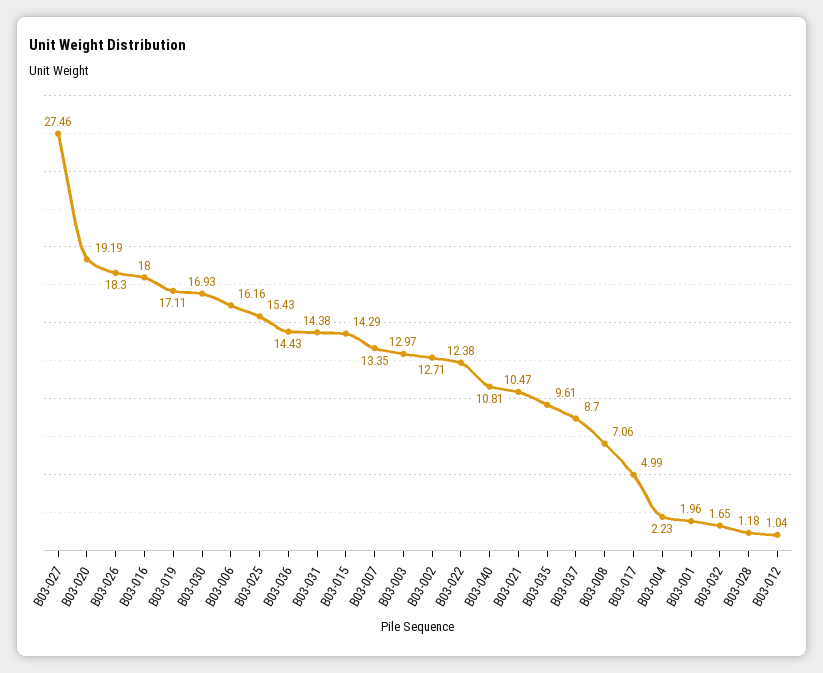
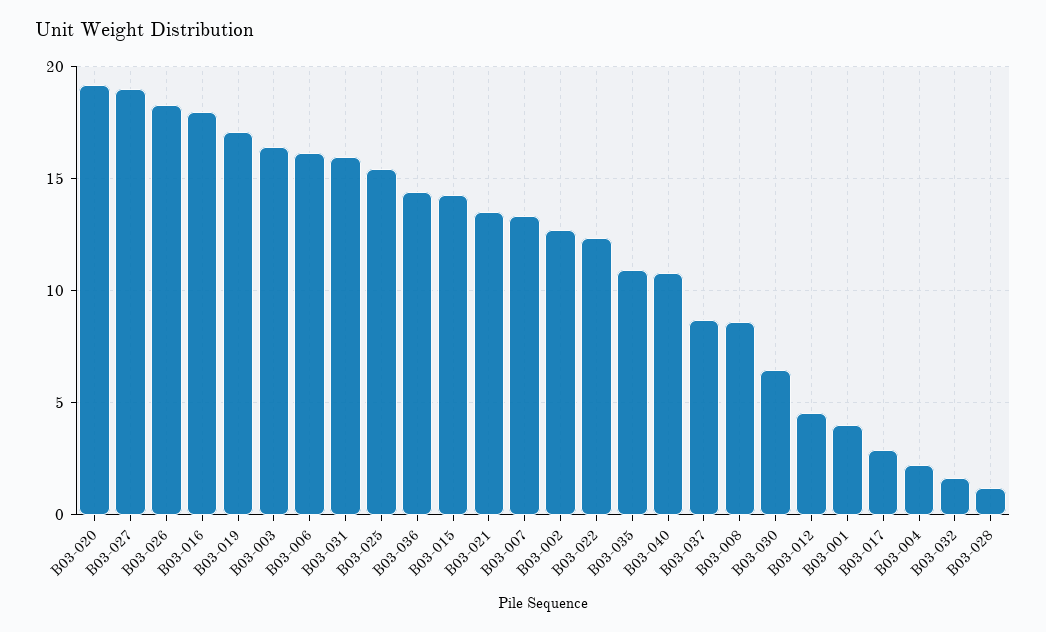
  {
-   "B03-027": 27.46,
+   "B03-027": 19,
    "B03-020": 19.19,
    "B03-026": 18.3,
    "B03-016": 18,
    "B03-019": 17.11,
-   "B03-030": 16.93,
+   "B03-030": 6.5,
    "B03-006": 16.16,
    "B03-025": 15.43,
    "B03-036": 14.43,
-   "B03-031": 14.38,
+   "B03-031": 16,
    "B03-015": 14.29,
    "B03-007": 13.35,
-   "B03-003": 12.97,
+   "B03-003": 16.5,
    "B03-002": 12.71,
    "B03-022": 12.38,
    "B03-040": 10.81,
-   "B03-021": 10.47,
+   "B03-021": 13.5,
-   "B03-035": 9.61,
+   "B03-035": 11,
    "B03-037": 8.7,
-   "B03-008": 7.06,
+   "B03-008": 8.5,
-   "B03-017": 4.99,
+   "B03-017": 3,
    "B03-004": 2.23,
-   "B03-001": 1.96,
+   "B03-001": 4,
    "B03-032": 1.65,
    "B03-028": 1.18,
-   "B03-012": 1.04
+   "B03-012": 4.5
  }

